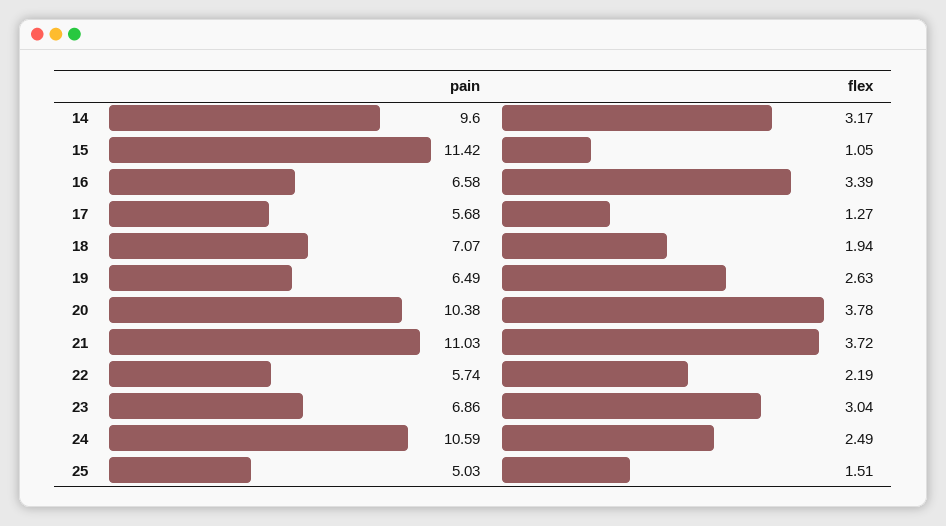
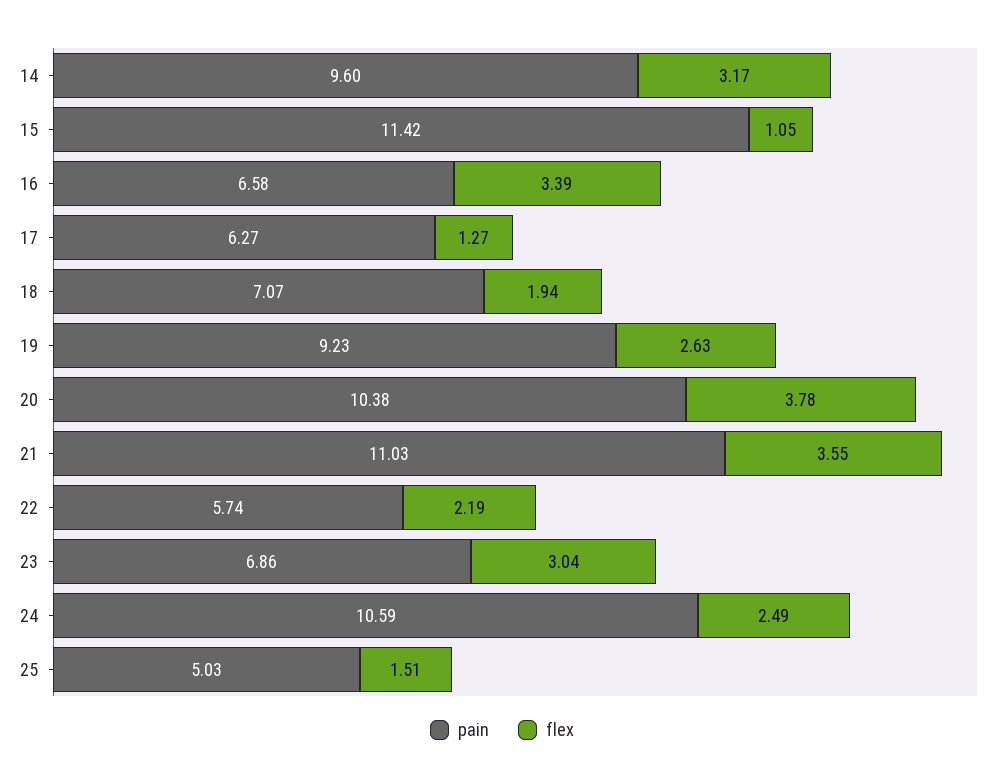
  {
    "pain": {
      "14": 9.6,
      "15": 11.42,
      "16": 6.58,
-     "17": 5.68,
+     "17": 6.27,
      "18": 7.07,
-     "19": 6.49,
+     "19": 9.23,
      "20": 10.38,
      "21": 11.03,
      "22": 5.74,
      "23": 6.86,
      "24": 10.59,
      "25": 5.03
    },
    "flex": {
      "14": 3.17,
      "15": 1.05,
      "16": 3.39,
      "17": 1.27,
      "18": 1.94,
      "19": 2.63,
      "20": 3.78,
-     "21": 3.72,
+     "21": 3.55,
      "22": 2.19,
      "23": 3.04,
      "24": 2.49,
      "25": 1.51
    }
  }

